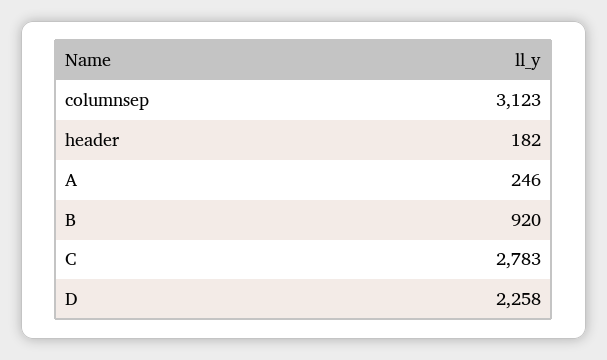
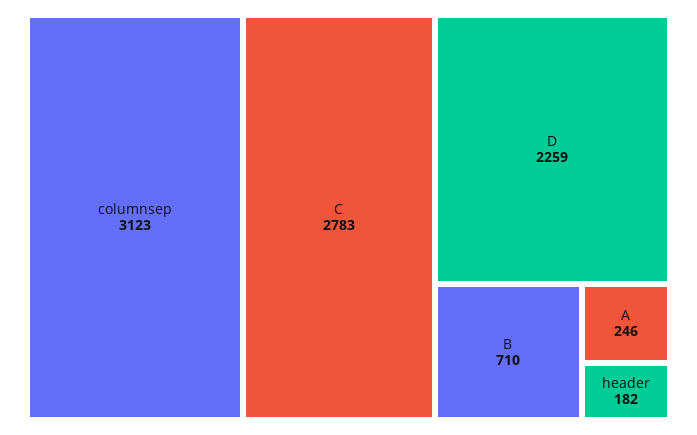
  {
    "columnsep": 3123,
    "header": 182,
    "A": 246,
-   "B": 920,
+   "B": 710,
    "C": 2783,
-   "D": 2258
+   "D": 2259
  }

